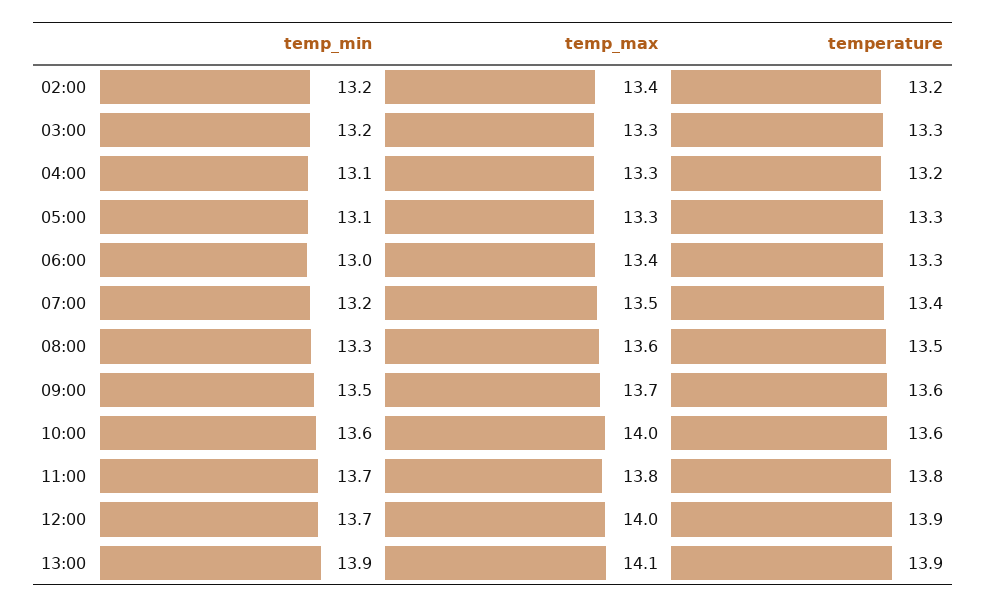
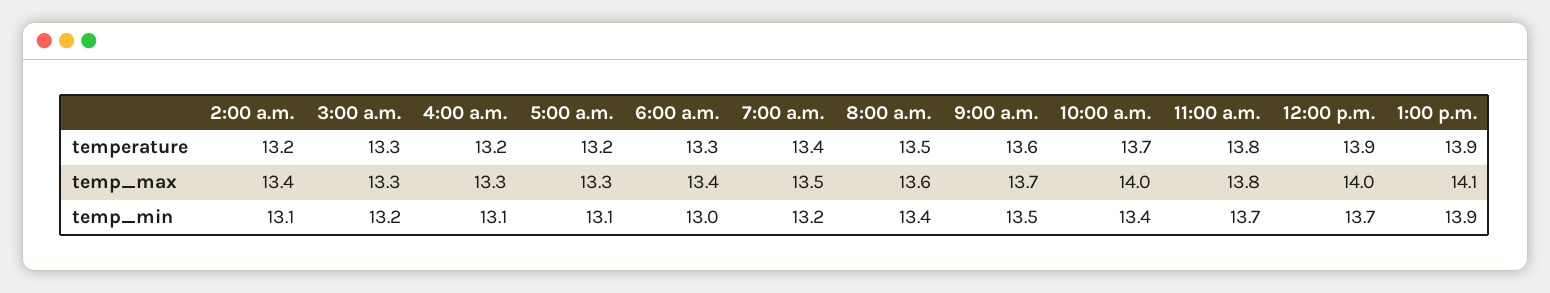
  {
    "temp_min": {
-     "02:00": 13.2,
+     "02:00": 13.1,
      "03:00": 13.2,
      "04:00": 13.1,
      "05:00": 13.1,
      "06:00": 13,
      "07:00": 13.2,
-     "08:00": 13.3,
+     "08:00": 13.4,
      "09:00": 13.5,
-     "10:00": 13.6,
+     "10:00": 13.4,
      "11:00": 13.7,
      "12:00": 13.7,
      "13:00": 13.9
    },
    "temp_max": {
      "02:00": 13.4,
      "03:00": 13.3,
      "04:00": 13.3,
      "05:00": 13.3,
      "06:00": 13.4,
      "07:00": 13.5,
      "08:00": 13.6,
      "09:00": 13.7,
      "10:00": 14,
      "11:00": 13.8,
      "12:00": 14,
      "13:00": 14.1
    },
    "temperature": {
      "02:00": 13.2,
      "03:00": 13.3,
      "04:00": 13.2,
-     "05:00": 13.3,
+     "05:00": 13.2,
      "06:00": 13.3,
      "07:00": 13.4,
      "08:00": 13.5,
      "09:00": 13.6,
-     "10:00": 13.6,
+     "10:00": 13.7,
      "11:00": 13.8,
      "12:00": 13.9,
      "13:00": 13.9
    }
  }

